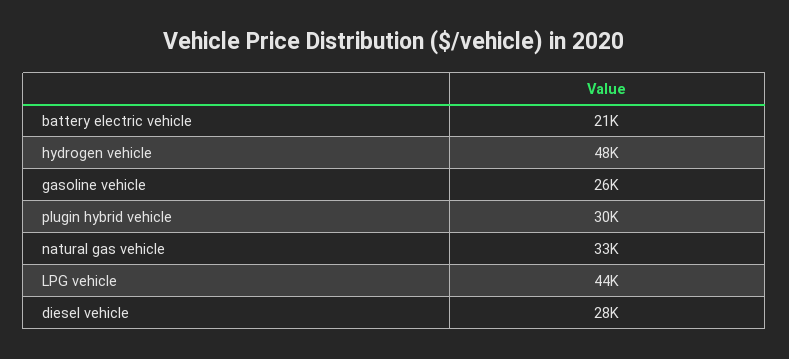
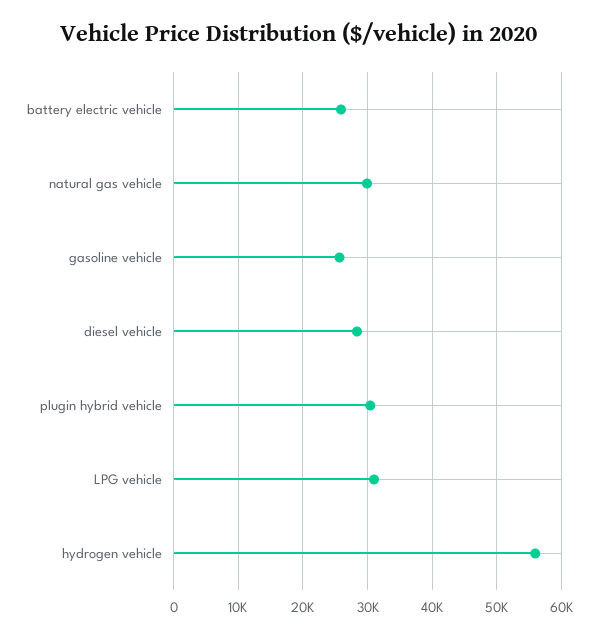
  {
-   "battery electric vehicle": 21000,
+   "battery electric vehicle": 26000,
-   "hydrogen vehicle": 48000,
+   "hydrogen vehicle": 56000,
    "gasoline vehicle": 26000,
    "plugin hybrid vehicle": 30000,
-   "natural gas vehicle": 33000,
+   "natural gas vehicle": 30000,
-   "LPG vehicle": 44000,
+   "LPG vehicle": 31000,
    "diesel vehicle": 28000
  }

